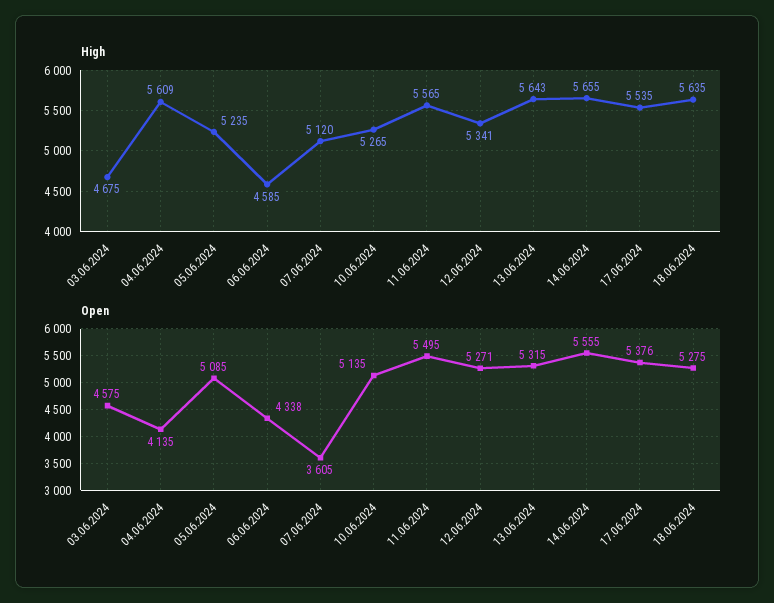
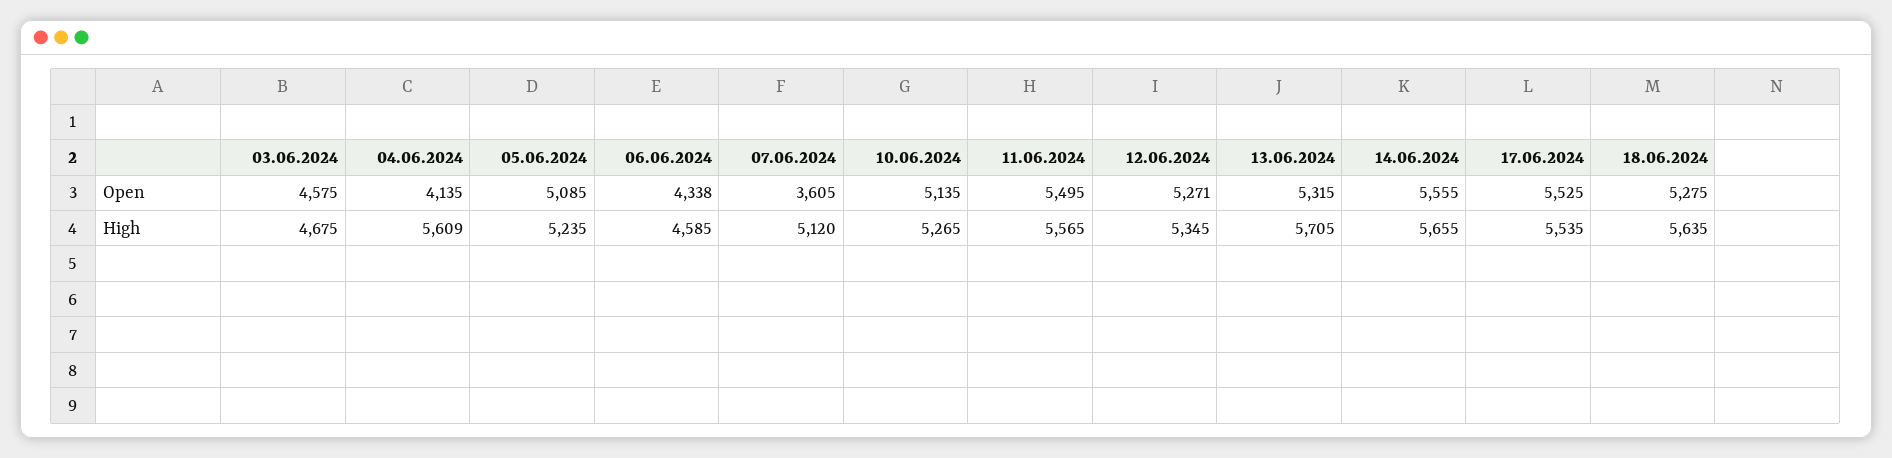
  {
    "High": {
      "03.06.2024": 4675,
      "04.06.2024": 5609,
      "05.06.2024": 5235,
      "06.06.2024": 4585,
      "07.06.2024": 5120,
      "10.06.2024": 5265,
      "11.06.2024": 5565,
-     "12.06.2024": 5341,
+     "12.06.2024": 5345,
-     "13.06.2024": 5643,
+     "13.06.2024": 5705,
      "14.06.2024": 5655,
      "17.06.2024": 5535,
      "18.06.2024": 5635
    },
    "Open": {
      "03.06.2024": 4575,
      "04.06.2024": 4135,
      "05.06.2024": 5085,
      "06.06.2024": 4338,
      "07.06.2024": 3605,
      "10.06.2024": 5135,
      "11.06.2024": 5495,
      "12.06.2024": 5271,
      "13.06.2024": 5315,
      "14.06.2024": 5555,
-     "17.06.2024": 5376,
+     "17.06.2024": 5525,
      "18.06.2024": 5275
    }
  }

